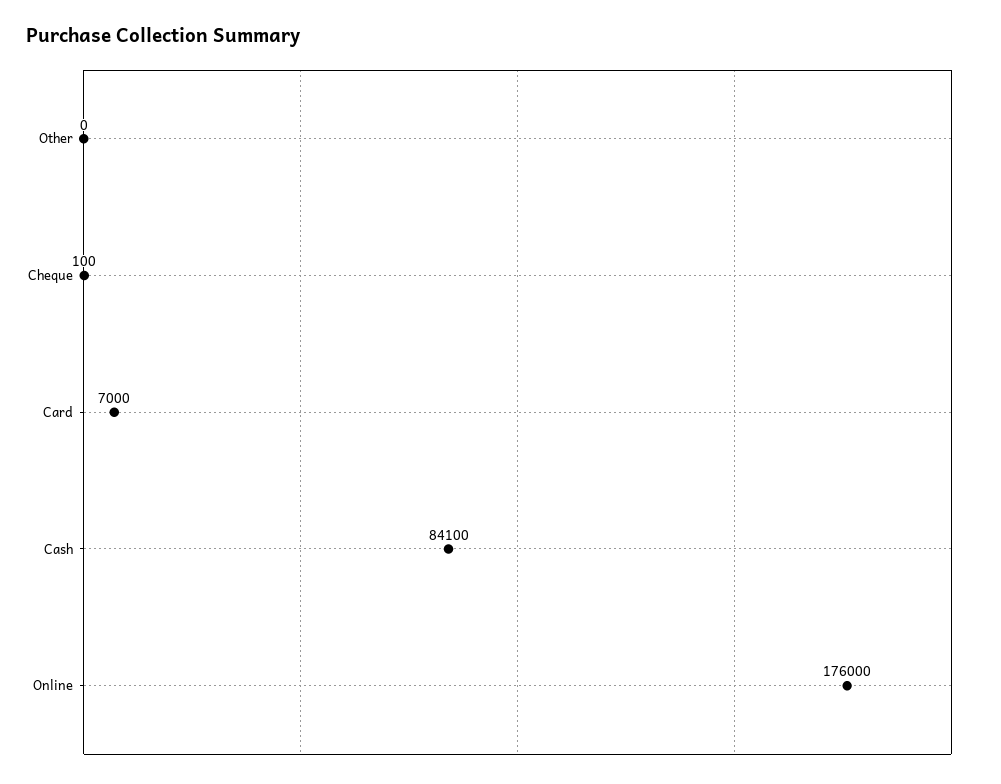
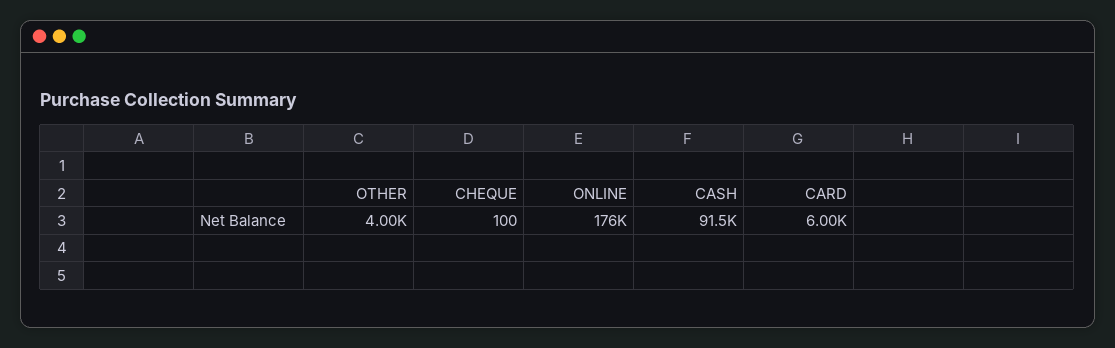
  {
-   "Other": 0,
+   "Other": 4000,
    "Cheque": 100,
-   "Card": 7000,
+   "Card": 6000,
-   "Cash": 84100,
+   "Cash": 91500,
    "Online": 176000
  }

